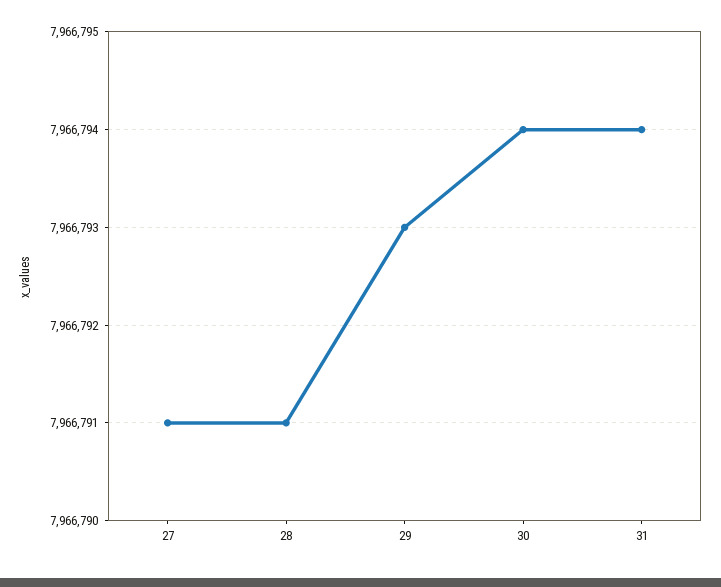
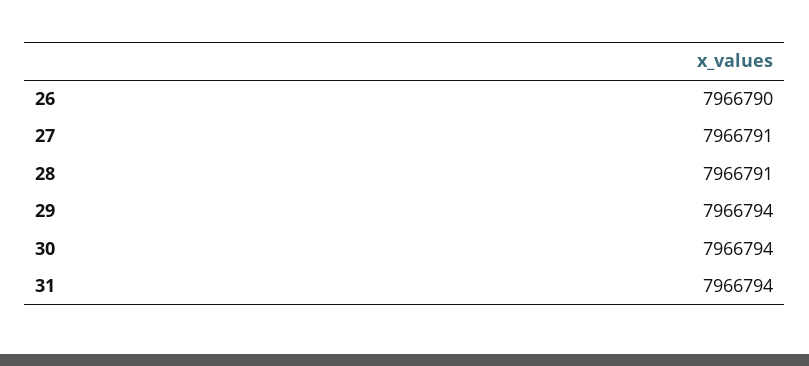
  {
    "27": 7966791,
    "28": 7966791,
-   "29": 7966793,
+   "29": 7966794,
    "30": 7966794,
-   "31": 7966794
+   "31": 7966794,
+   "26": 7966790
  }

